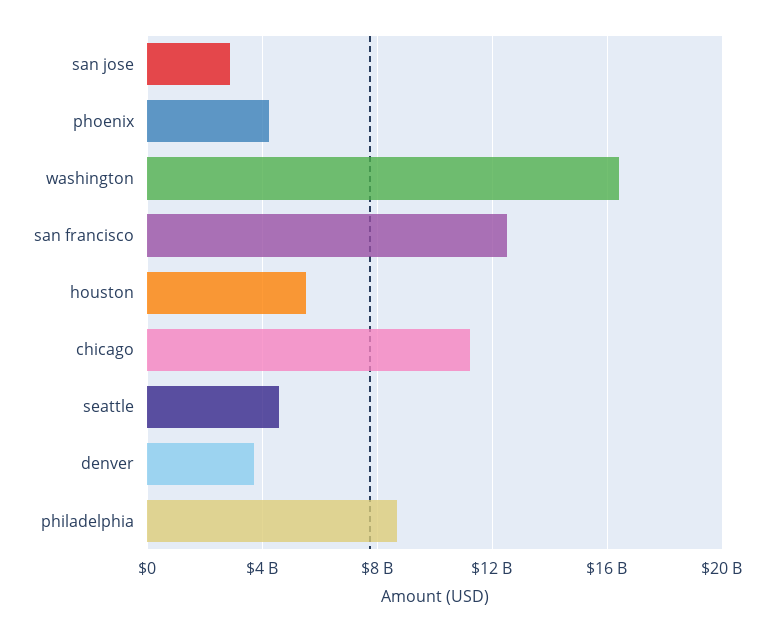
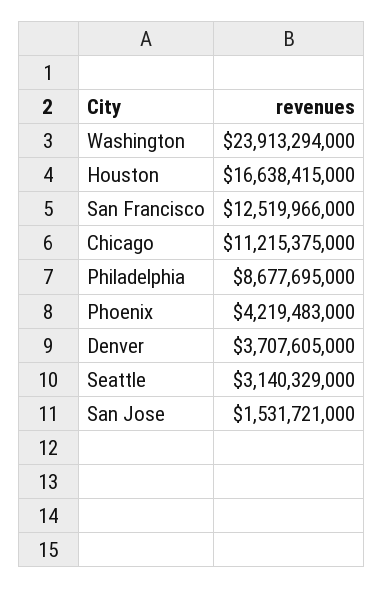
  {
-   "san jose": 3000000000,
+   "san jose": 1531721000,
    "phoenix": 4219483000,
-   "washington": 16500000000,
+   "washington": 23913294000,
    "san francisco": 12519966000,
-   "houston": 5500000000,
+   "houston": 16638415000,
    "chicago": 11215375000,
-   "seattle": 4500000000,
+   "seattle": 3140329000,
    "denver": 3707605000,
    "philadelphia": 8677695000
  }

